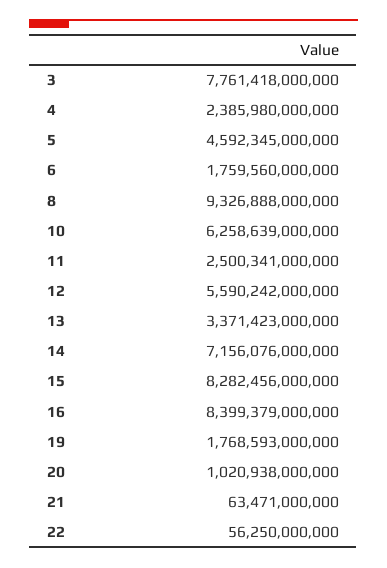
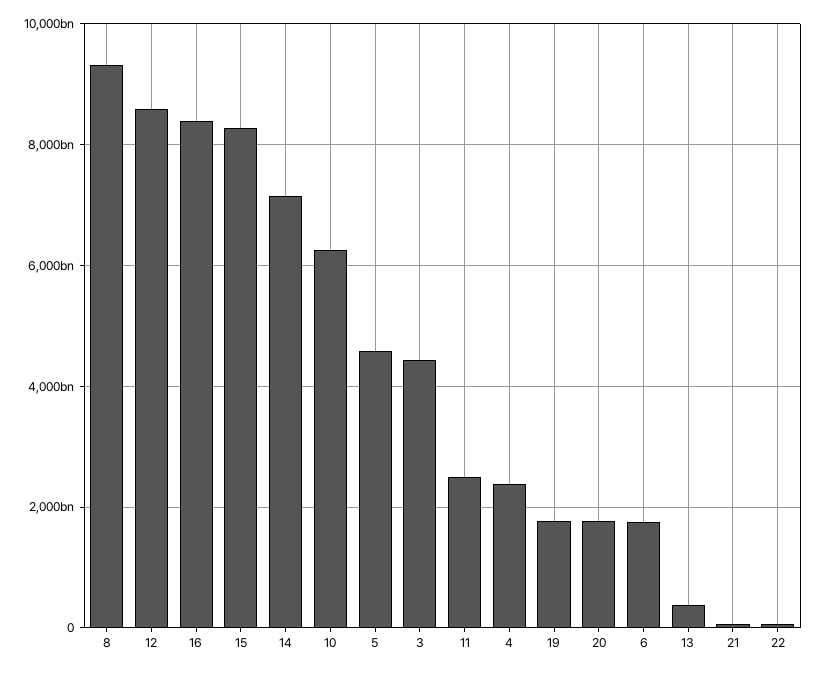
  {
-   "3": 7761418000000,
+   "3": 4400000000000,
    "4": 2385980000000,
    "5": 4592345000000,
    "6": 1759560000000,
    "8": 9326888000000,
    "10": 6258639000000,
    "11": 2500341000000,
-   "12": 5590242000000,
+   "12": 8600000000000,
-   "13": 3371423000000,
+   "13": 400000000000,
    "14": 7156076000000,
    "15": 8282456000000,
    "16": 8399379000000,
    "19": 1768593000000,
-   "20": 1020938000000,
+   "20": 1800000000000,
    "21": 63471000000,
    "22": 56250000000
  }

